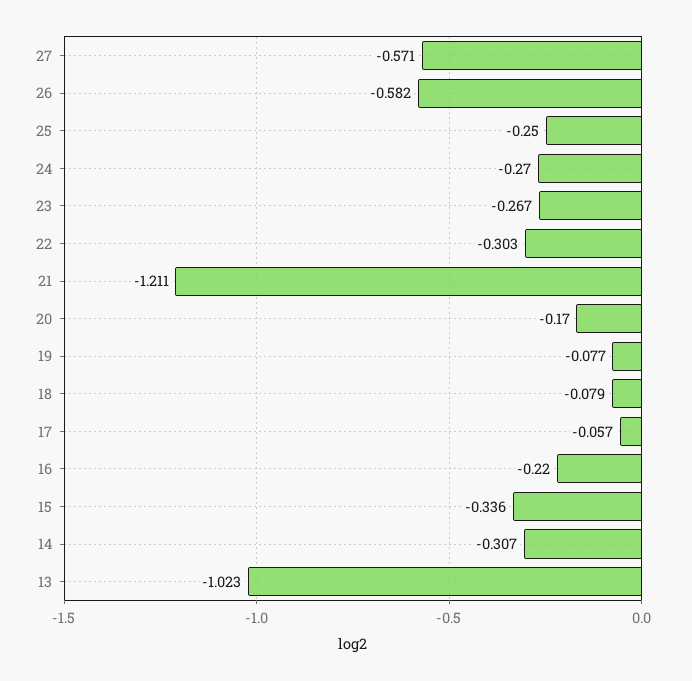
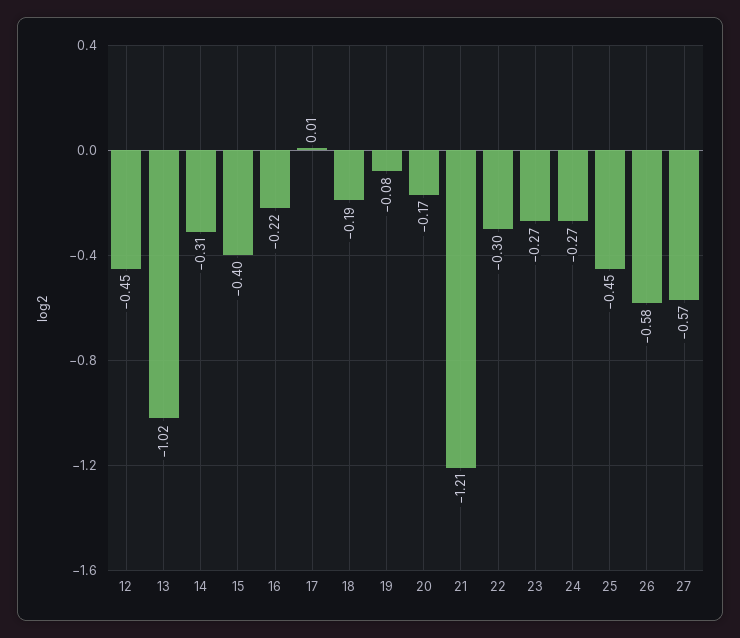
  {
    "27": -0.571,
    "26": -0.582,
-   "25": -0.25,
+   "25": -0.45,
    "24": -0.27,
    "23": -0.267,
    "22": -0.303,
    "21": -1.211,
    "20": -0.17,
    "19": -0.077,
-   "18": -0.079,
+   "18": -0.19,
-   "17": -0.057,
+   "17": 0.01,
    "16": -0.22,
-   "15": -0.336,
+   "15": -0.4,
    "14": -0.307,
-   "13": -1.023
+   "13": -1.023,
+   "12": -0.45
  }

